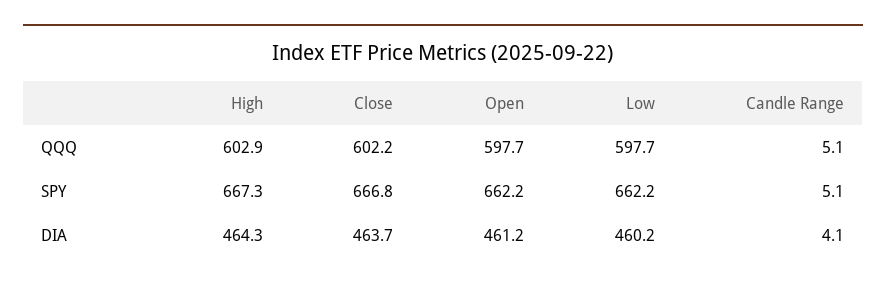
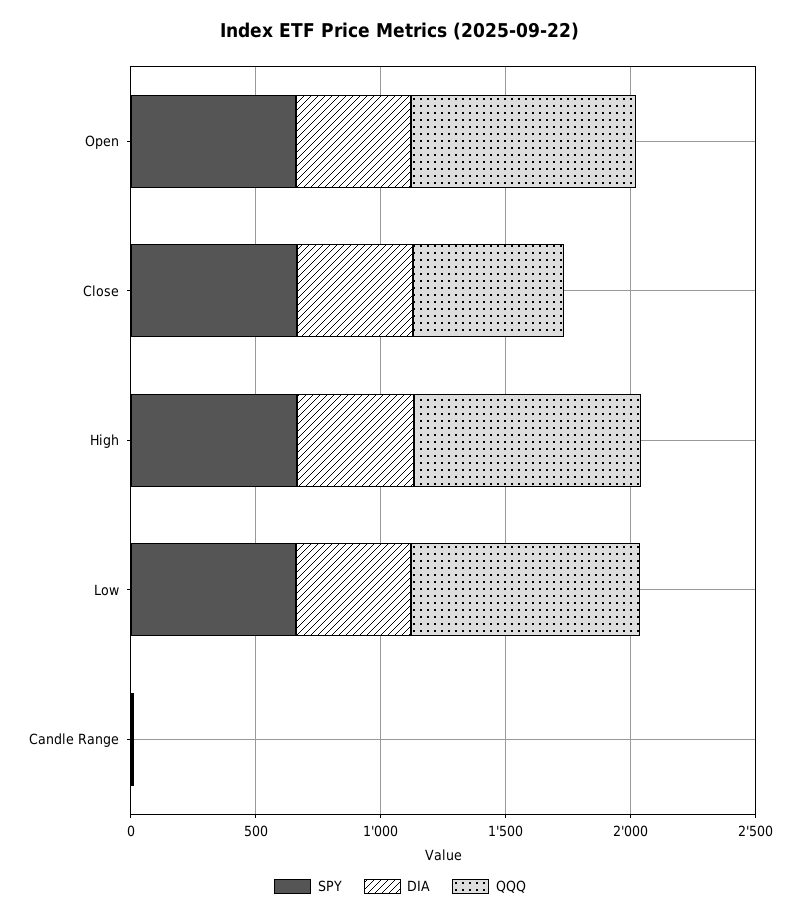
  {
    "QQQ": {
-     "High": 602.9,
+     "High": 900,
      "Close": 602.2,
-     "Open": 597.7,
+     "Open": 900,
-     "Low": 597.7,
+     "Low": 900,
      "Candle Range": 5.1
    },
    "SPY": {
      "High": 667.3,
      "Close": 666.8,
      "Open": 662.2,
      "Low": 662.2,
      "Candle Range": 5.1
    },
    "DIA": {
      "High": 464.3,
      "Close": 463.7,
      "Open": 461.2,
      "Low": 460.2,
      "Candle Range": 4.1
    }
  }

